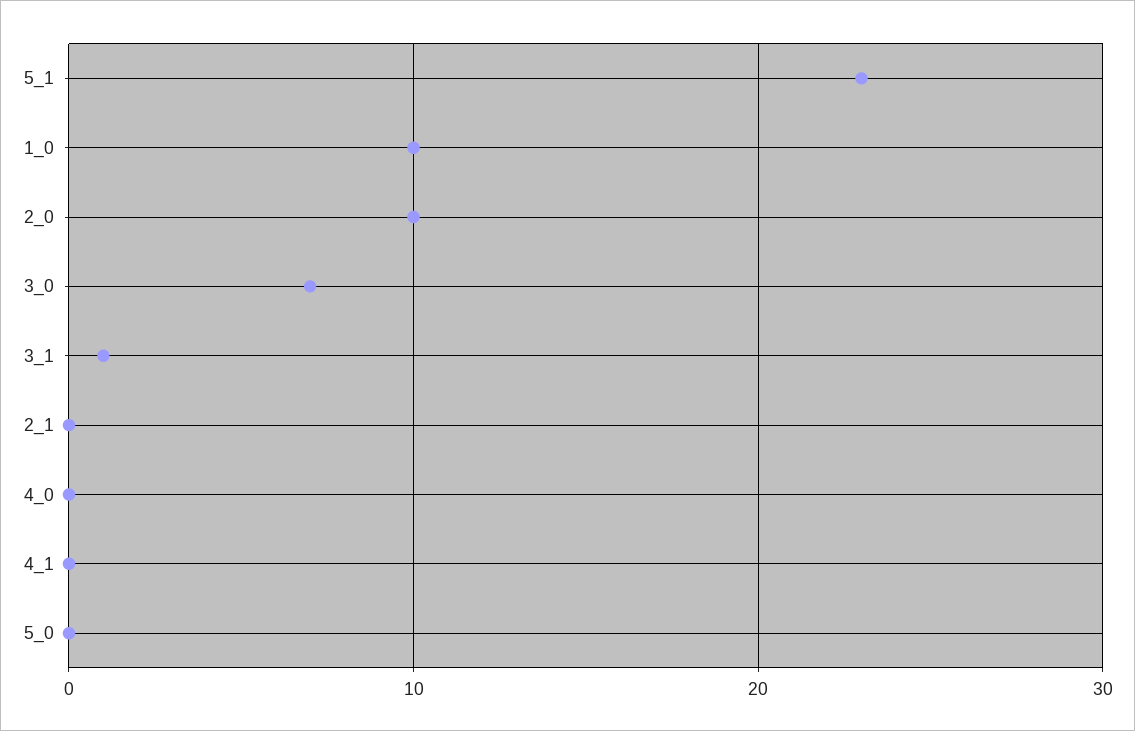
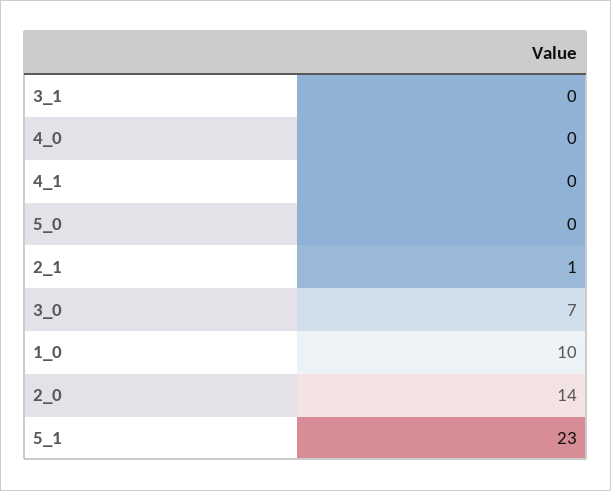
  {
    "5_1": 23,
    "1_0": 10,
-   "2_0": 10,
+   "2_0": 14,
    "3_0": 7,
-   "3_1": 1,
+   "3_1": 0,
-   "2_1": 0,
+   "2_1": 1,
    "4_0": 0,
    "4_1": 0,
    "5_0": 0
  }

